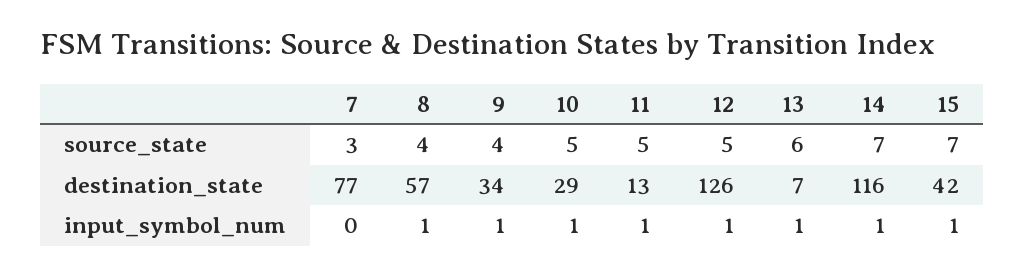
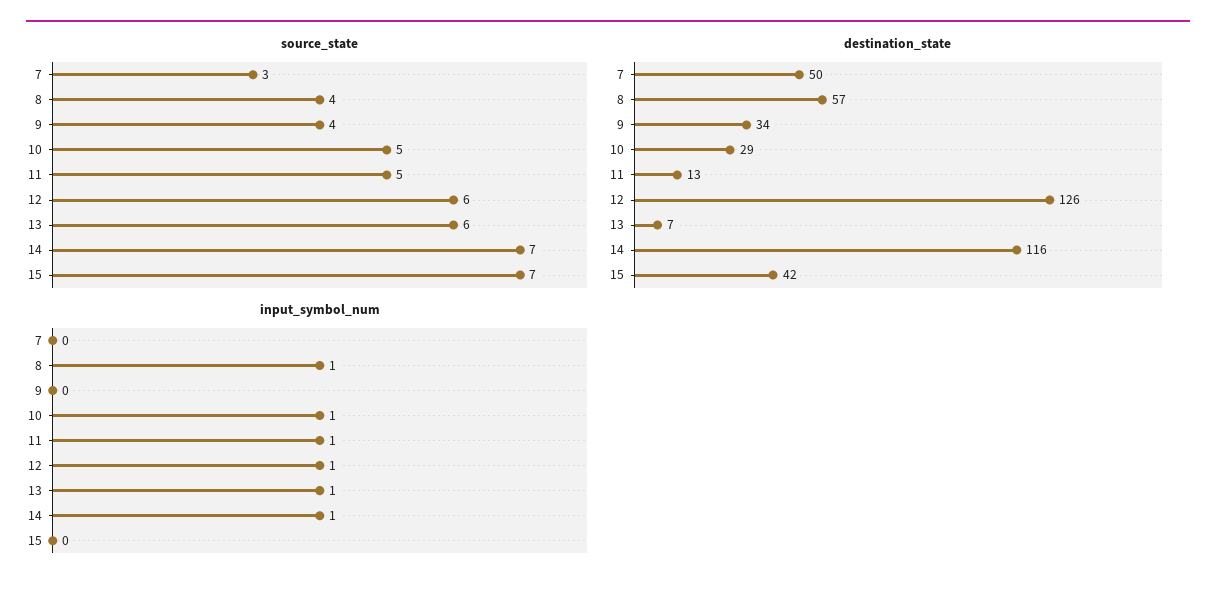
  {
    "source_state": {
      "7": 3,
      "8": 4,
      "9": 4,
      "10": 5,
      "11": 5,
-     "12": 5,
+     "12": 6,
      "13": 6,
      "14": 7,
      "15": 7
    },
    "destination_state": {
-     "7": 77,
+     "7": 50,
      "8": 57,
      "9": 34,
      "10": 29,
      "11": 13,
      "12": 126,
      "13": 7,
      "14": 116,
      "15": 42
    },
    "input_symbol_num": {
      "7": 0,
      "8": 1,
-     "9": 1,
+     "9": 0,
      "10": 1,
      "11": 1,
      "12": 1,
      "13": 1,
      "14": 1,
-     "15": 1
+     "15": 0
    }
  }

